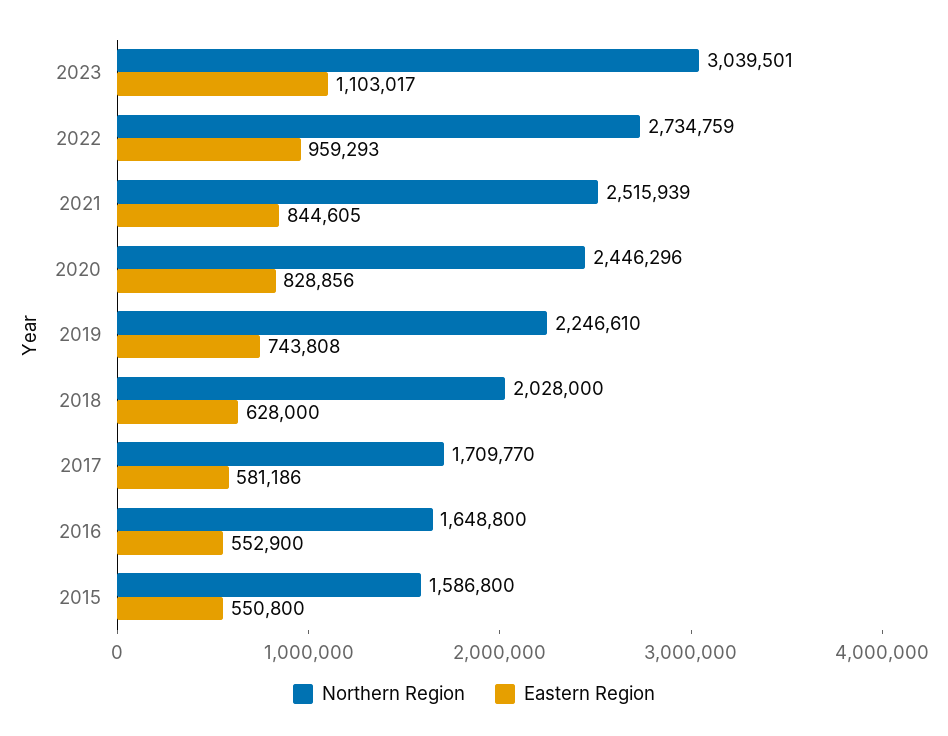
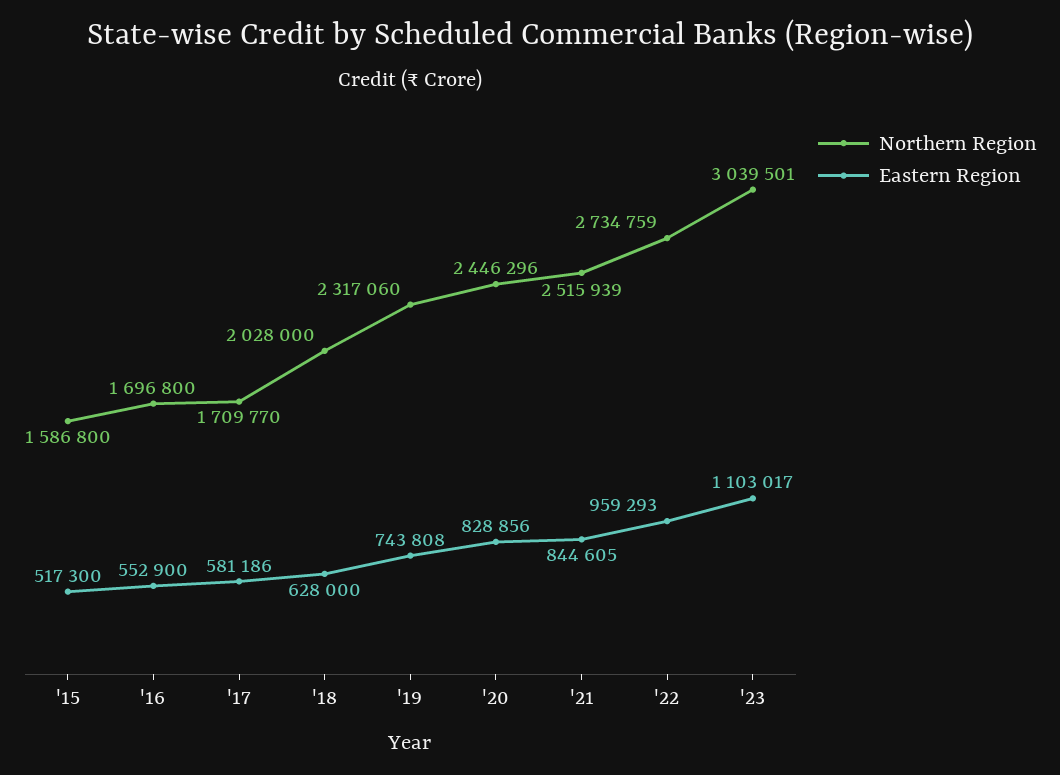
  {
    "Northern Region": {
      "2023": 3039501,
      "2022": 2734759,
      "2021": 2515939,
      "2020": 2446296,
-     "2019": 2246610,
+     "2019": 2317060,
      "2018": 2028000,
      "2017": 1709770,
-     "2016": 1648800,
+     "2016": 1696800,
      "2015": 1586800
    },
    "Eastern Region": {
      "2023": 1103017,
      "2022": 959293,
      "2021": 844605,
      "2020": 828856,
      "2019": 743808,
      "2018": 628000,
      "2017": 581186,
      "2016": 552900,
-     "2015": 550800
+     "2015": 517300
    }
  }

